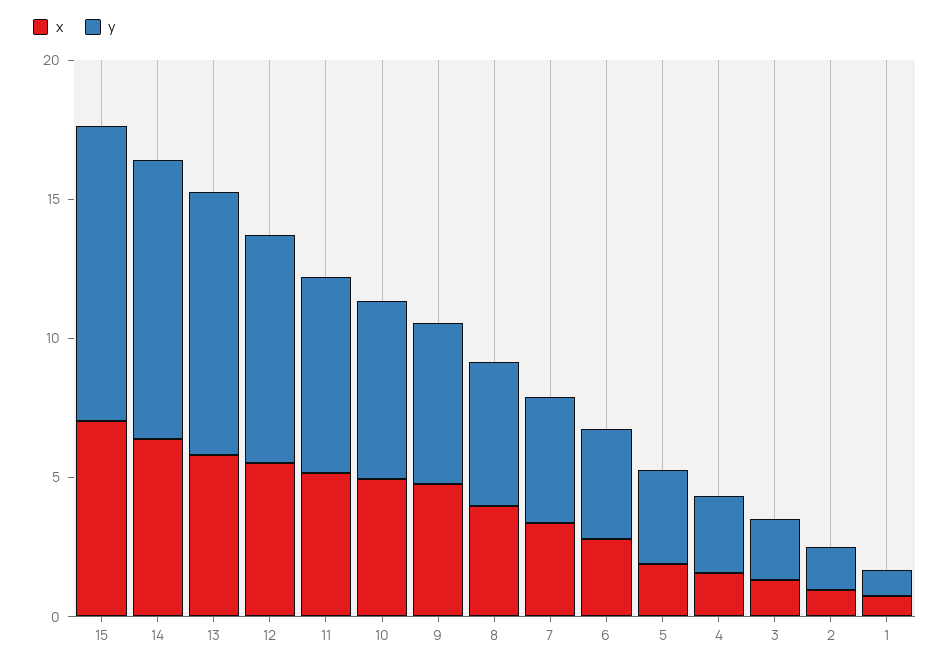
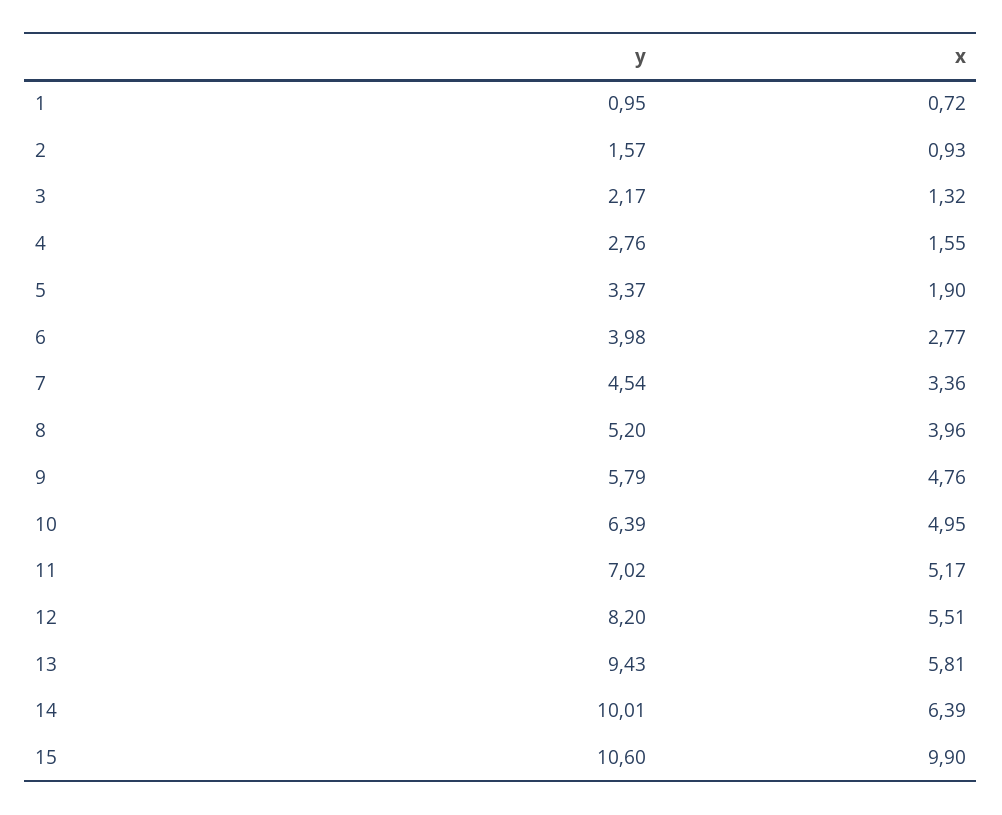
  {
    "x": {
-     "15": 7,
+     "15": 9.9,
      "14": 6.39,
      "13": 5.81,
      "12": 5.51,
      "11": 5.17,
      "10": 4.95,
      "9": 4.76,
      "8": 3.96,
      "7": 3.36,
      "6": 2.77,
      "5": 1.9,
      "4": 1.55,
      "3": 1.32,
      "2": 0.93,
      "1": 0.72
    },
    "y": {
      "15": 10.6,
      "14": 10.01,
      "13": 9.43,
      "12": 8.2,
      "11": 7.02,
      "10": 6.39,
      "9": 5.79,
      "8": 5.2,
      "7": 4.54,
      "6": 3.98,
      "5": 3.37,
      "4": 2.76,
      "3": 2.17,
      "2": 1.57,
      "1": 0.95
    }
  }

